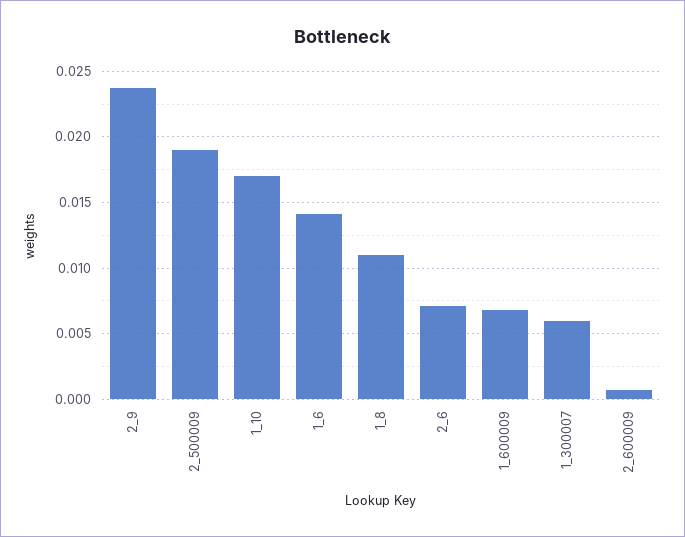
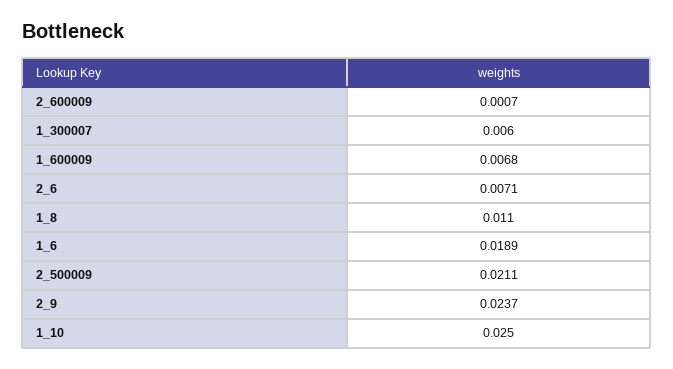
  {
    "2_9": 0.0237,
-   "2_500009": 0.019,
+   "2_500009": 0.0211,
-   "1_10": 0.017,
+   "1_10": 0.025,
-   "1_6": 0.014,
+   "1_6": 0.0189,
    "1_8": 0.011,
    "2_6": 0.0071,
    "1_600009": 0.0068,
    "1_300007": 0.006,
    "2_600009": 0.0007
  }

